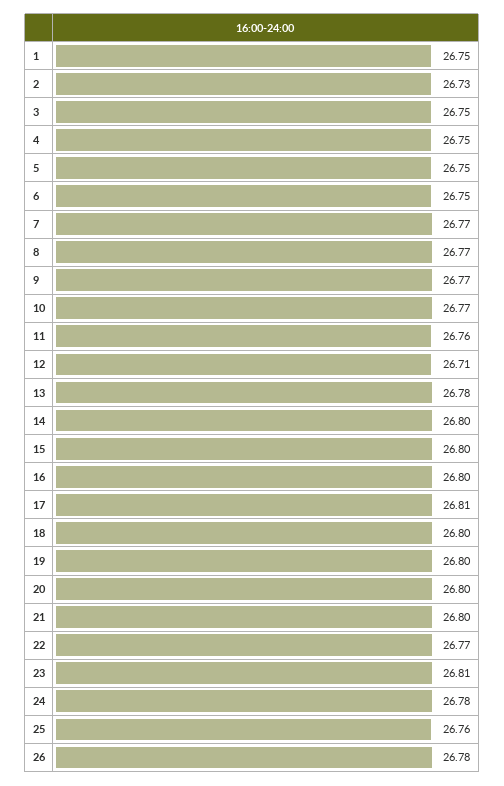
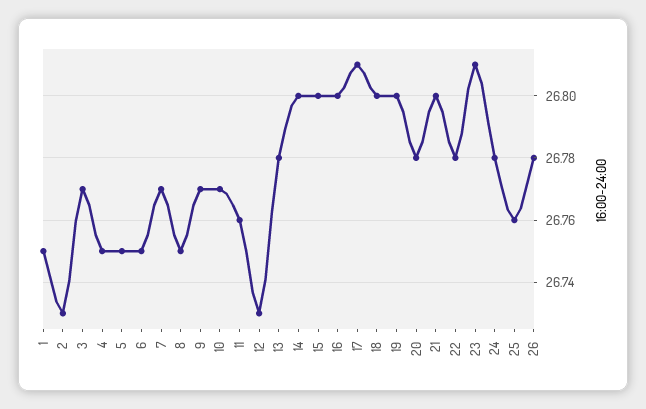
  {
    "1": 26.75,
    "2": 26.73,
-   "3": 26.75,
+   "3": 26.77,
    "4": 26.75,
    "5": 26.75,
    "6": 26.75,
    "7": 26.77,
-   "8": 26.77,
+   "8": 26.75,
    "9": 26.77,
    "10": 26.77,
    "11": 26.76,
-   "12": 26.71,
+   "12": 26.73,
    "13": 26.78,
    "14": 26.8,
    "15": 26.8,
    "16": 26.8,
    "17": 26.81,
    "18": 26.8,
    "19": 26.8,
-   "20": 26.8,
+   "20": 26.78,
    "21": 26.8,
-   "22": 26.77,
+   "22": 26.78,
    "23": 26.81,
    "24": 26.78,
    "25": 26.76,
    "26": 26.78
  }

